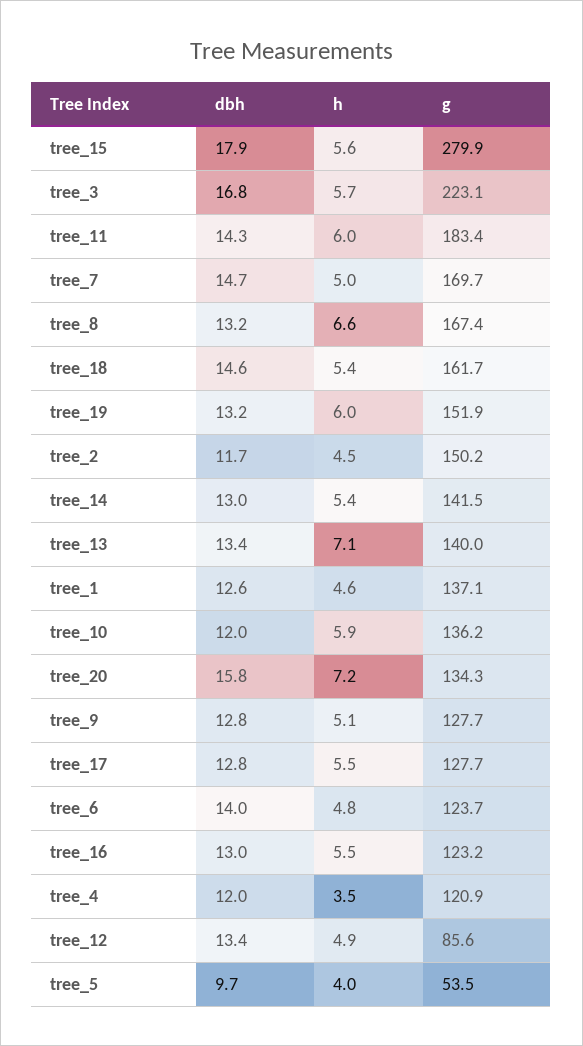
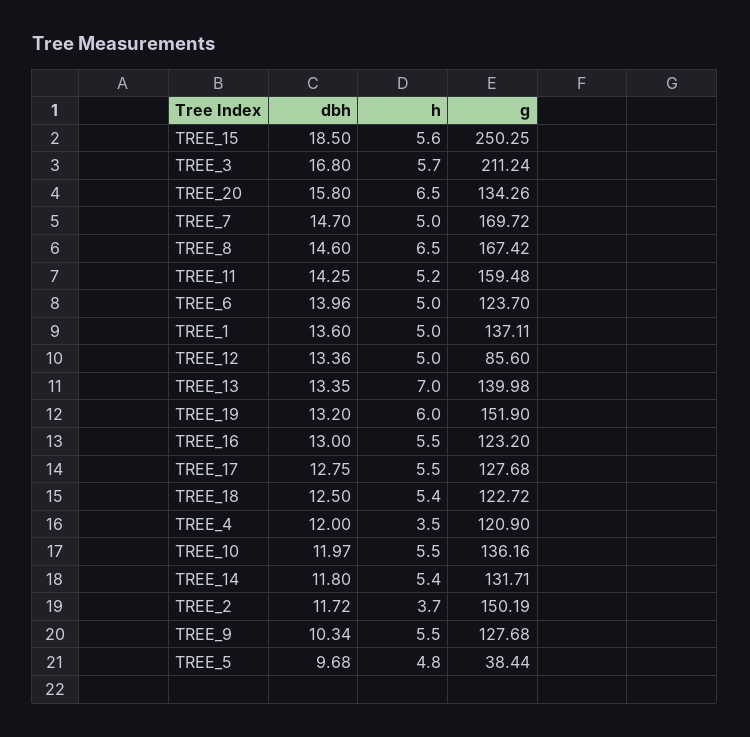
  {
    "dbh": {
-     "tree_15": 17.9,
+     "tree_15": 18.5,
      "tree_3": 16.8,
      "tree_11": 14.25,
      "tree_7": 14.7,
-     "tree_8": 13.2,
+     "tree_8": 14.6,
-     "tree_18": 14.6,
+     "tree_18": 12.5,
      "tree_19": 13.2,
      "tree_2": 11.72,
-     "tree_14": 13,
+     "tree_14": 11.8,
      "tree_13": 13.35,
-     "tree_1": 12.6,
+     "tree_1": 13.6,
      "tree_10": 11.97,
      "tree_20": 15.8,
-     "tree_9": 12.8,
+     "tree_9": 10.34,
      "tree_17": 12.75,
      "tree_6": 13.96,
      "tree_16": 13,
      "tree_4": 12,
      "tree_12": 13.36,
      "tree_5": 9.68
    },
    "h": {
      "tree_15": 5.6,
      "tree_3": 5.7,
-     "tree_11": 6,
+     "tree_11": 5.2,
      "tree_7": 5,
-     "tree_8": 6.6,
+     "tree_8": 6.5,
      "tree_18": 5.4,
      "tree_19": 6,
-     "tree_2": 4.5,
+     "tree_2": 3.7,
      "tree_14": 5.4,
-     "tree_13": 7.1,
+     "tree_13": 7,
-     "tree_1": 4.6,
+     "tree_1": 5,
-     "tree_10": 5.9,
+     "tree_10": 5.5,
-     "tree_20": 7.2,
+     "tree_20": 6.5,
-     "tree_9": 5.1,
+     "tree_9": 5.5,
      "tree_17": 5.5,
-     "tree_6": 4.8,
+     "tree_6": 5,
      "tree_16": 5.5,
      "tree_4": 3.5,
-     "tree_12": 4.9,
+     "tree_12": 5,
-     "tree_5": 4
+     "tree_5": 4.8
    },
    "g": {
-     "tree_15": 279.9,
+     "tree_15": 250.25,
-     "tree_3": 223.1,
+     "tree_3": 211.24,
-     "tree_11": 183.4,
+     "tree_11": 159.48,
      "tree_7": 169.72,
      "tree_8": 167.42,
-     "tree_18": 161.7,
+     "tree_18": 122.72,
      "tree_19": 151.9,
      "tree_2": 150.19,
-     "tree_14": 141.5,
+     "tree_14": 131.71,
      "tree_13": 139.98,
      "tree_1": 137.11,
      "tree_10": 136.16,
      "tree_20": 134.26,
      "tree_9": 127.68,
      "tree_17": 127.68,
      "tree_6": 123.7,
      "tree_16": 123.2,
      "tree_4": 120.9,
      "tree_12": 85.6,
-     "tree_5": 53.5
+     "tree_5": 38.44
    }
  }

